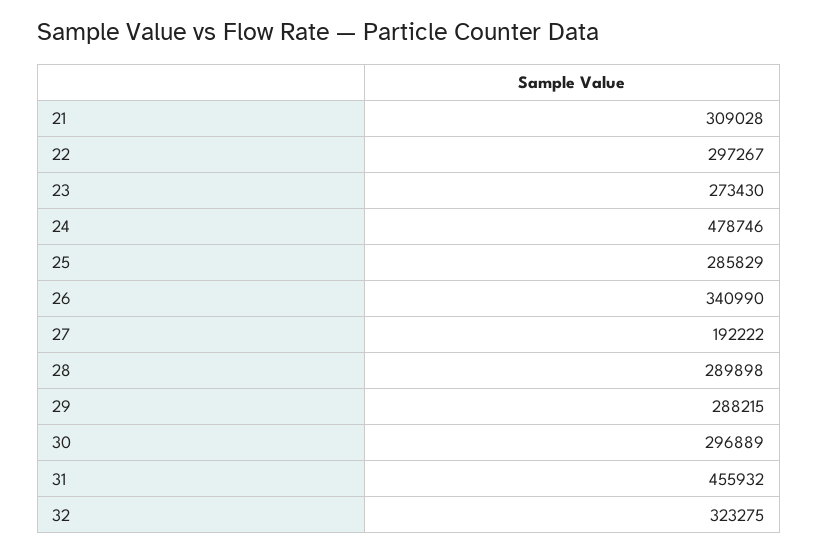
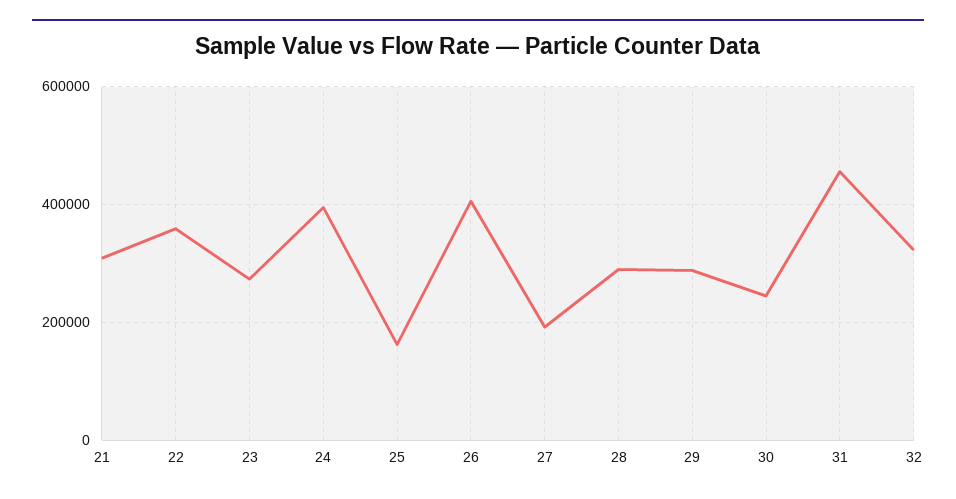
  {
    "21": 309028,
-   "22": 297267,
+   "22": 360000,
    "23": 273430,
-   "24": 478746,
+   "24": 400000,
-   "25": 285829,
+   "25": 160000,
-   "26": 340990,
+   "26": 400000,
    "27": 192222,
    "28": 289898,
    "29": 288215,
-   "30": 296889,
+   "30": 240000,
    "31": 455932,
    "32": 323275
  }

